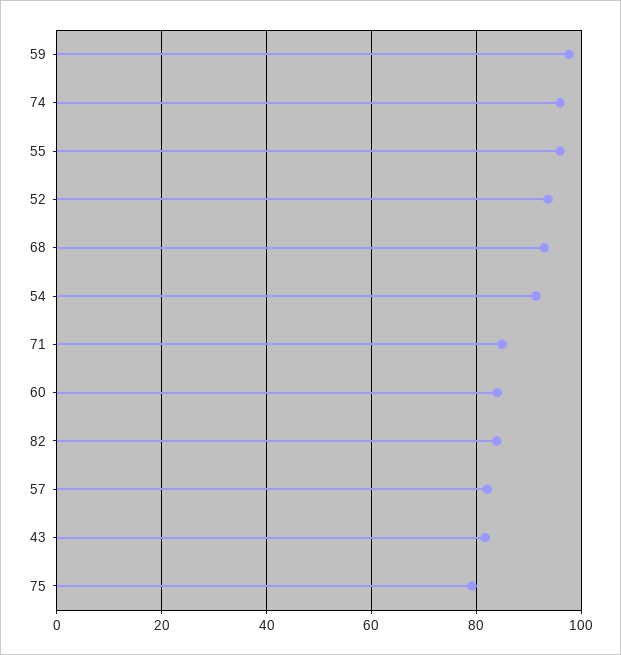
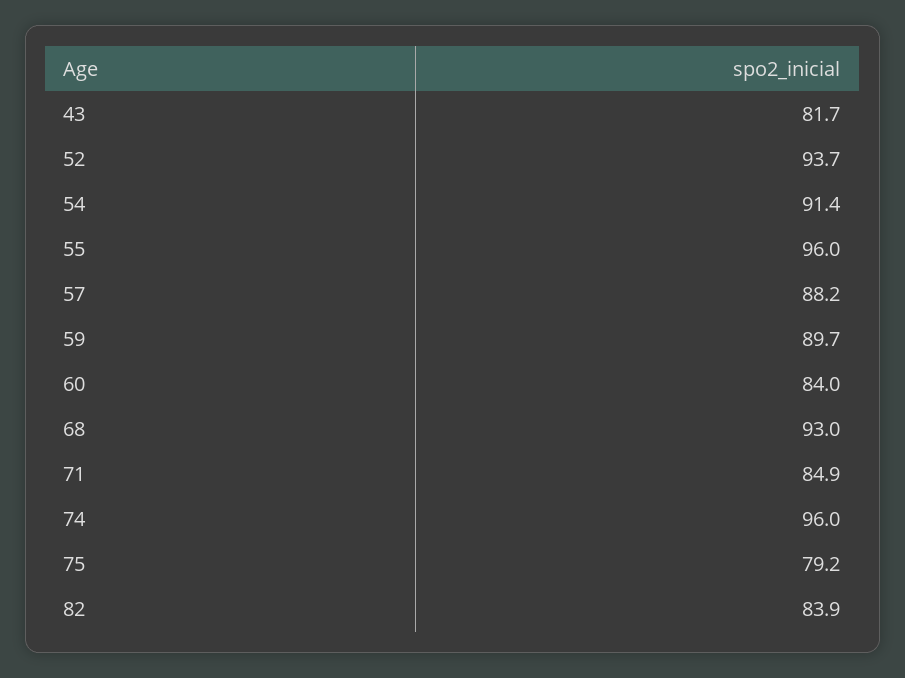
  {
-   "59": 98,
+   "59": 89.7,
    "74": 96,
    "55": 96,
    "52": 93.7,
    "68": 93,
    "54": 91.4,
    "71": 84.9,
    "60": 84,
    "82": 83.9,
-   "57": 82,
+   "57": 88.2,
    "43": 81.7,
    "75": 79.2
  }

